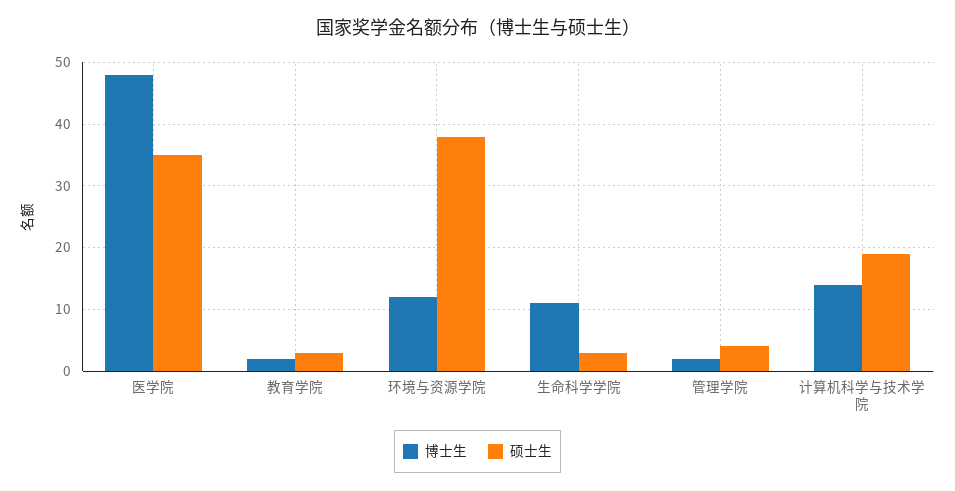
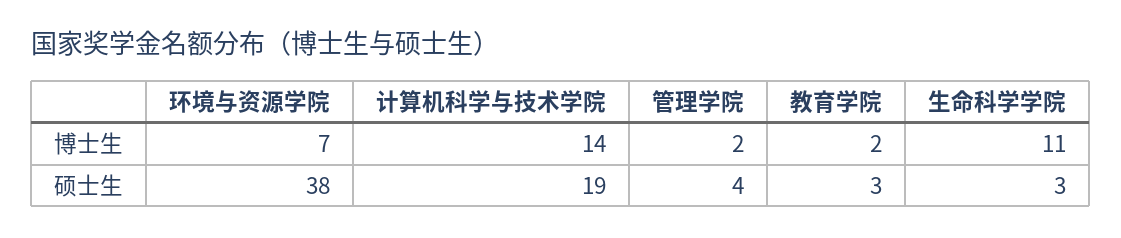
  {
    "博士生": {
-     "医学院": 48,
      "教育学院": 2,
-     "环境与资源学院": 12,
+     "环境与资源学院": 7,
      "生命科学学院": 11,
      "管理学院": 2,
      "计算机科学与技术学院": 14
    },
    "硕士生": {
-     "医学院": 35,
      "教育学院": 3,
      "环境与资源学院": 38,
      "生命科学学院": 3,
      "管理学院": 4,
      "计算机科学与技术学院": 19
    }
  }

